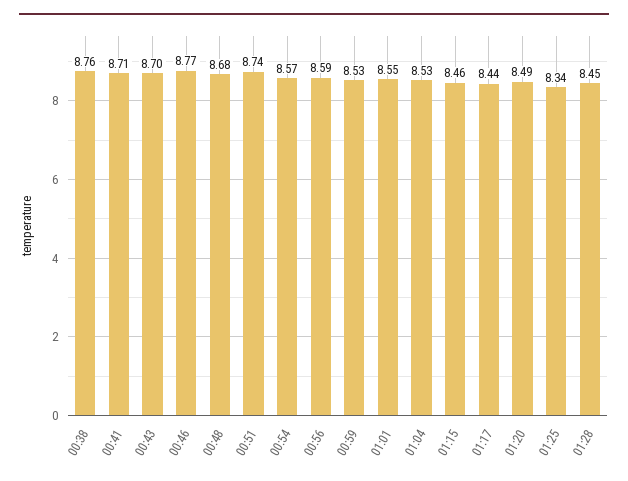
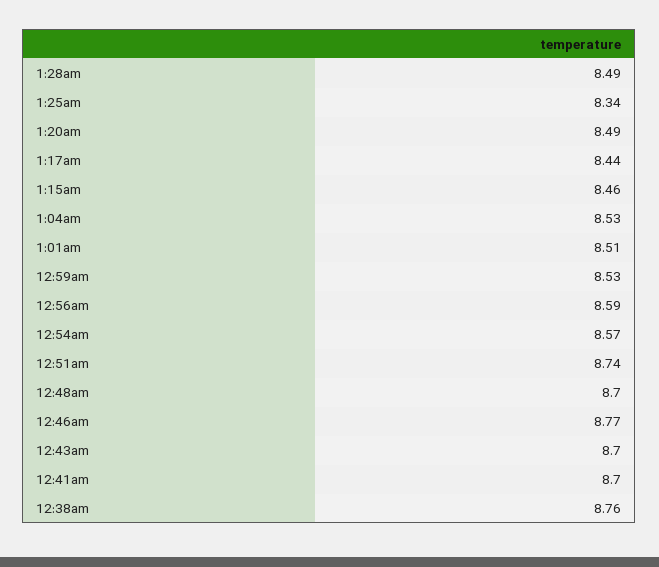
  {
    "00:38": 8.76,
-   "00:41": 8.71,
+   "00:41": 8.7,
    "00:43": 8.7,
    "00:46": 8.77,
-   "00:48": 8.68,
+   "00:48": 8.7,
    "00:51": 8.74,
    "00:54": 8.57,
    "00:56": 8.59,
    "00:59": 8.53,
-   "01:01": 8.55,
+   "01:01": 8.51,
    "01:04": 8.53,
    "01:15": 8.46,
    "01:17": 8.44,
    "01:20": 8.49,
    "01:25": 8.34,
-   "01:28": 8.45
+   "01:28": 8.49
  }

